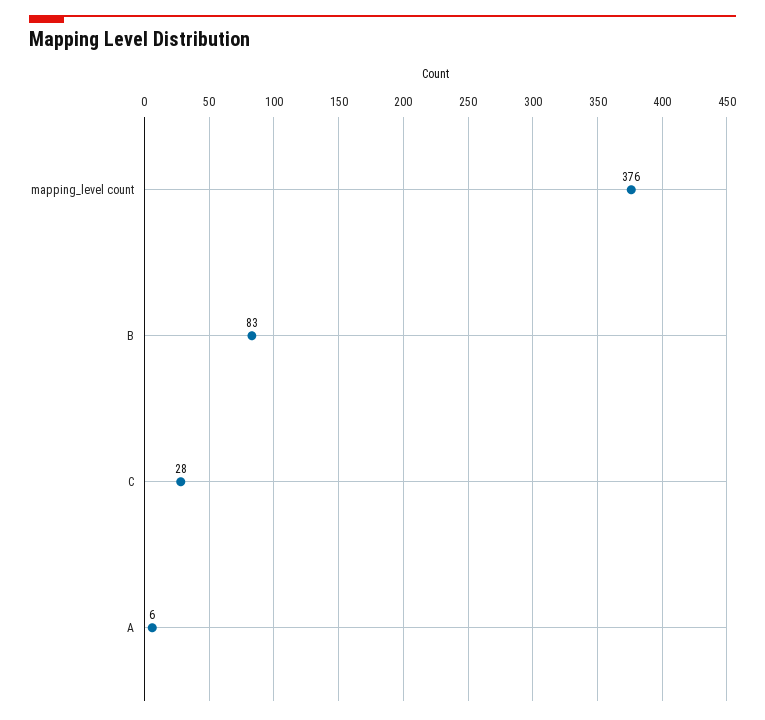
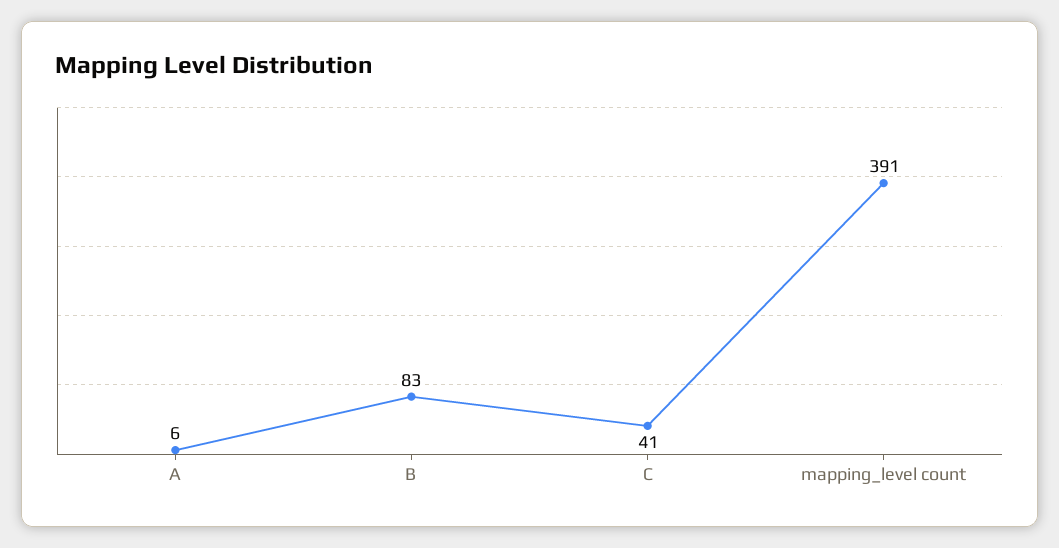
  {
-   "mapping_level count": 376,
+   "mapping_level count": 391,
    "B": 83,
-   "C": 28,
+   "C": 41,
    "A": 6
  }

